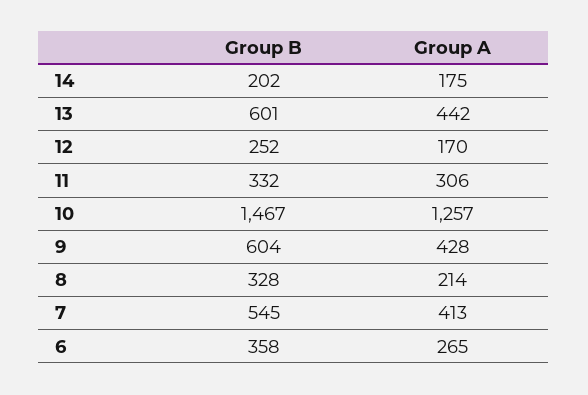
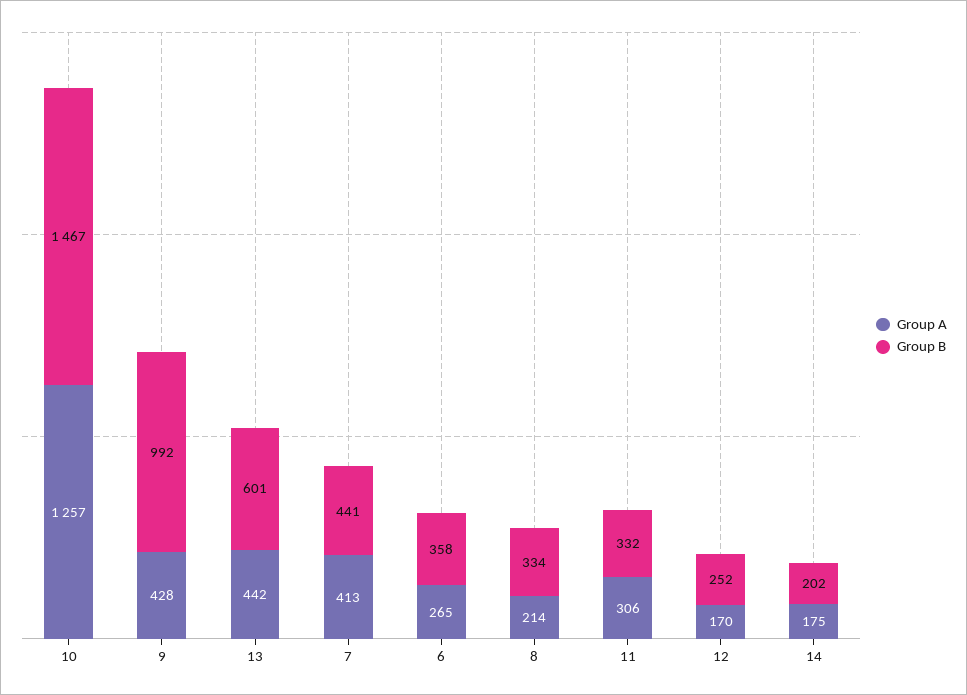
  {
    "Group B": {
      "14": 202,
      "13": 601,
      "12": 252,
      "11": 332,
      "10": 1467,
-     "9": 604,
+     "9": 992,
-     "8": 328,
+     "8": 334,
-     "7": 545,
+     "7": 441,
      "6": 358
    },
    "Group A": {
      "14": 175,
      "13": 442,
      "12": 170,
      "11": 306,
      "10": 1257,
      "9": 428,
      "8": 214,
      "7": 413,
      "6": 265
    }
  }

